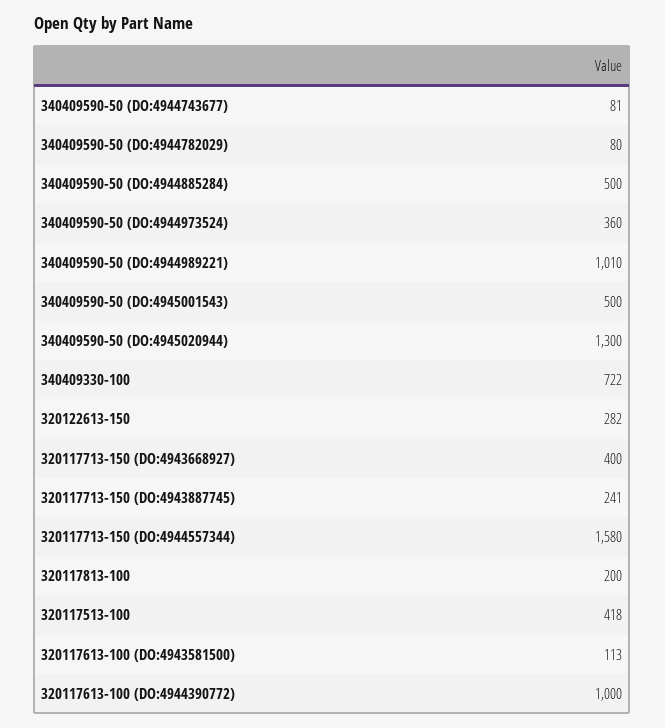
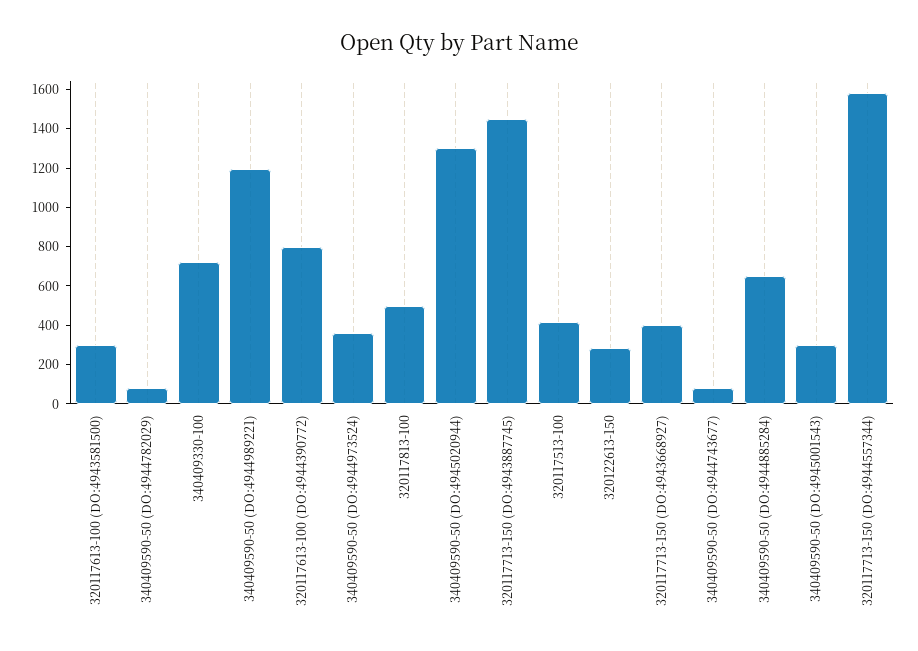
  {
    "340409590-50 (DO:4944743677)": 81,
    "340409590-50 (DO:4944782029)": 80,
-   "340409590-50 (DO:4944885284)": 500,
+   "340409590-50 (DO:4944885284)": 650,
    "340409590-50 (DO:4944973524)": 360,
-   "340409590-50 (DO:4944989221)": 1010,
+   "340409590-50 (DO:4944989221)": 1200,
-   "340409590-50 (DO:4945001543)": 500,
+   "340409590-50 (DO:4945001543)": 300,
    "340409590-50 (DO:4945020944)": 1300,
    "340409330-100": 722,
    "320122613-150": 282,
    "320117713-150 (DO:4943668927)": 400,
-   "320117713-150 (DO:4943887745)": 241,
+   "320117713-150 (DO:4943887745)": 1450,
    "320117713-150 (DO:4944557344)": 1580,
-   "320117813-100": 200,
+   "320117813-100": 500,
    "320117513-100": 418,
-   "320117613-100 (DO:4943581500)": 113,
+   "320117613-100 (DO:4943581500)": 300,
-   "320117613-100 (DO:4944390772)": 1000
+   "320117613-100 (DO:4944390772)": 800
  }

